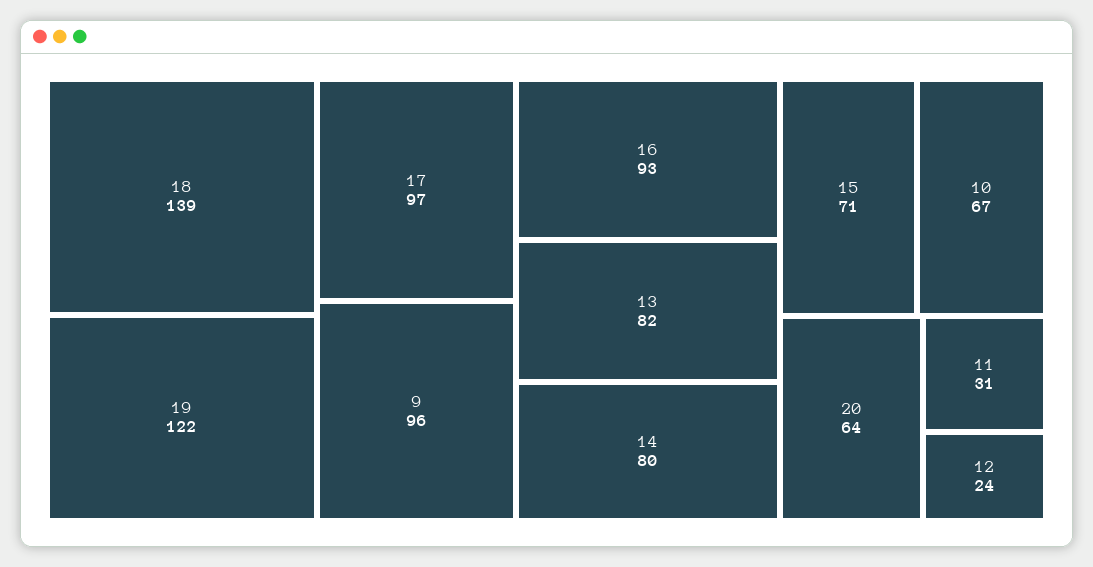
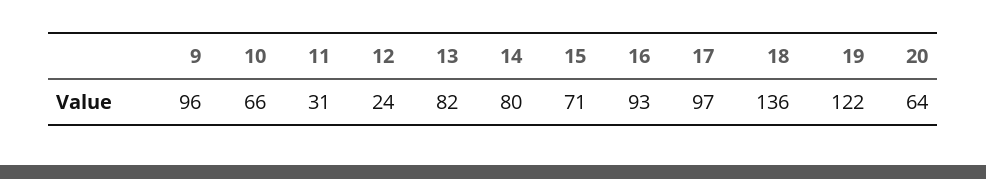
  {
-   "18": 139,
+   "18": 136,
    "19": 122,
    "17": 97,
    "9": 96,
    "16": 93,
    "13": 82,
    "14": 80,
    "15": 71,
-   "10": 67,
+   "10": 66,
    "20": 64,
    "11": 31,
    "12": 24
  }

